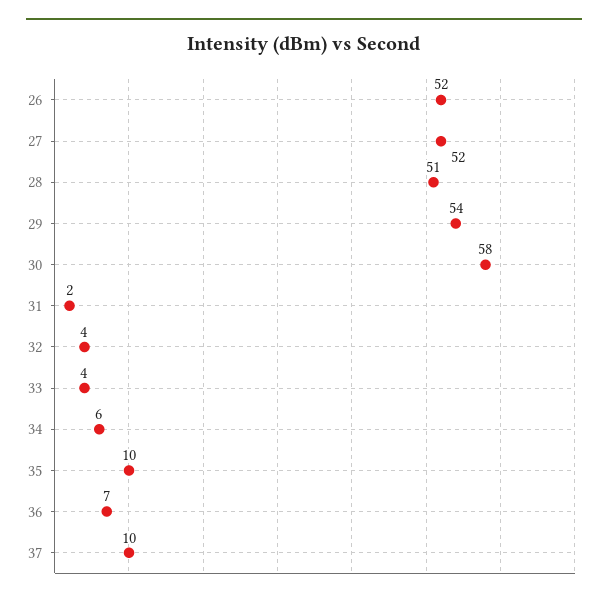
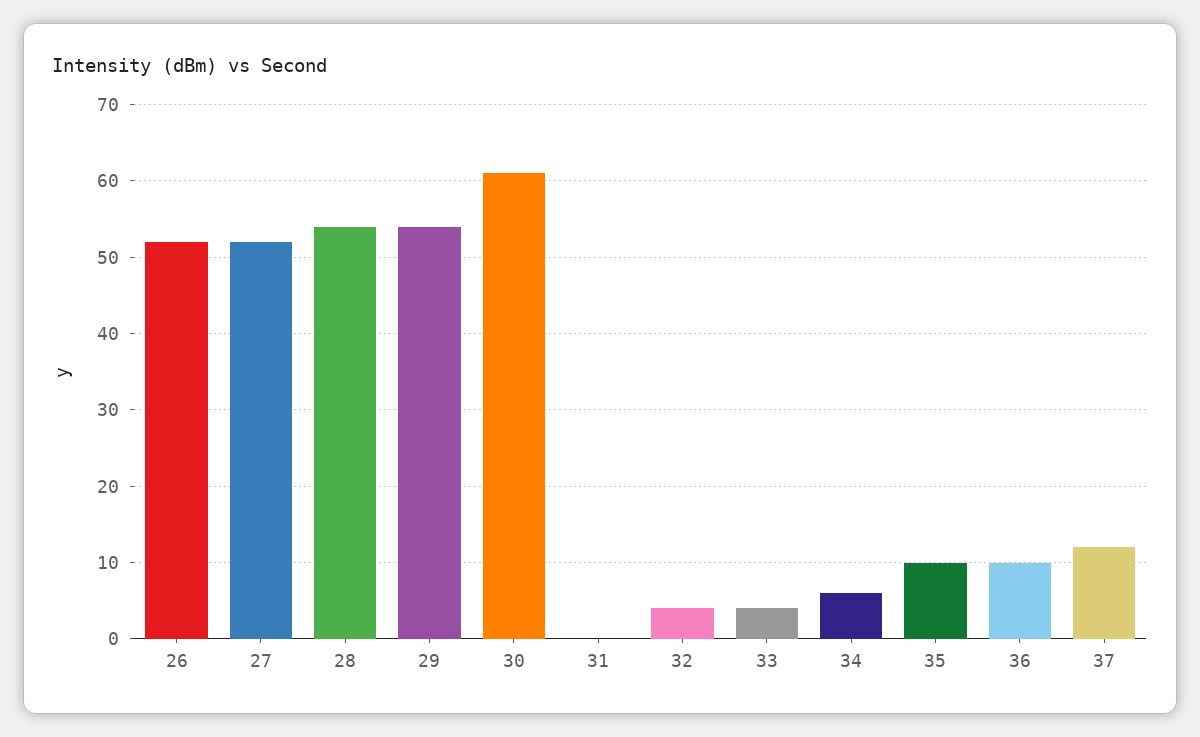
  {
    "26": 52,
    "27": 52,
-   "28": 51,
+   "28": 54,
    "29": 54,
-   "30": 58,
+   "30": 61,
-   "31": 2,
+   "31": 0,
    "32": 4,
    "33": 4,
    "34": 6,
    "35": 10,
-   "36": 7,
+   "36": 10,
-   "37": 10
+   "37": 12
  }

